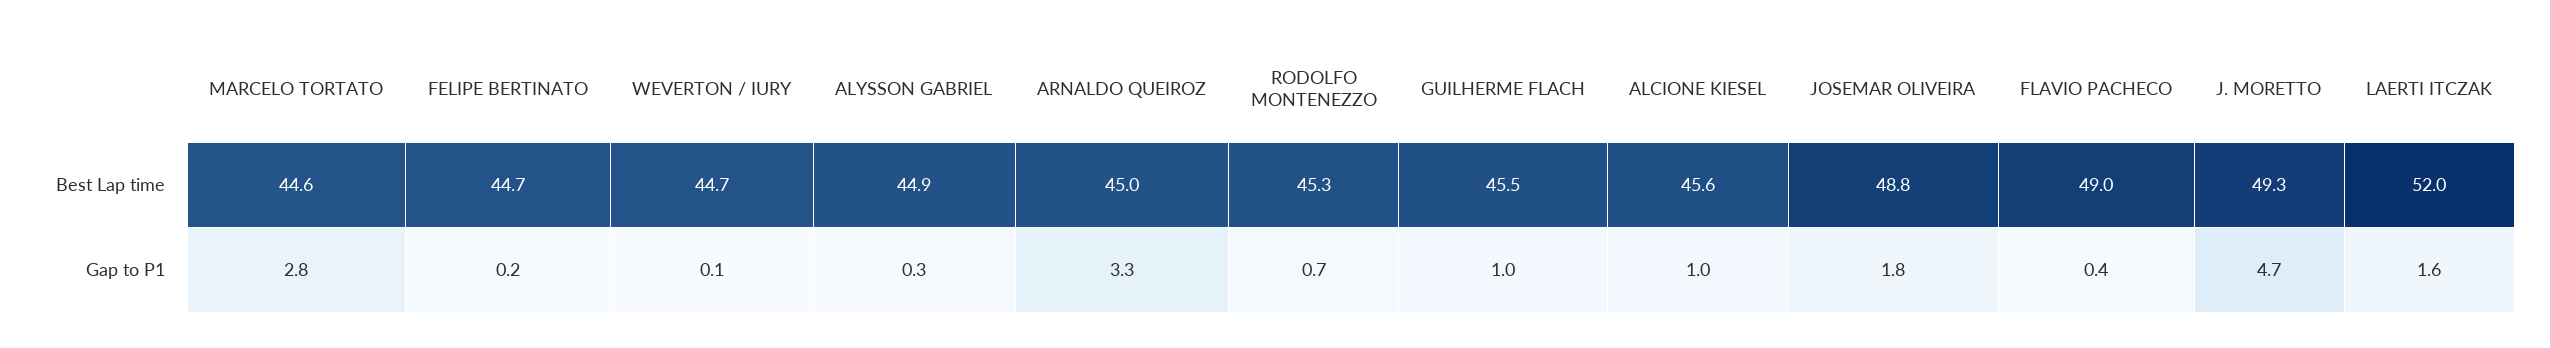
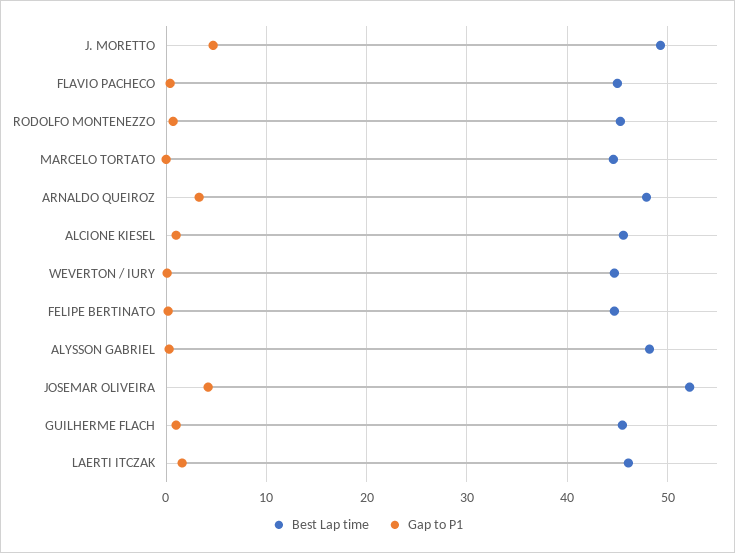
  {
    "Best Lap time": {
      "MARCELO TORTATO": 44.6,
      "FELIPE BERTINATO": 44.7,
      "WEVERTON / IURY": 44.7,
-     "ALYSSON GABRIEL": 44.9,
+     "ALYSSON GABRIEL": 48,
-     "ARNALDO QUEIROZ": 45,
+     "ARNALDO QUEIROZ": 48,
      "RODOLFO MONTENEZZO": 45.3,
      "GUILHERME FLACH": 45.5,
      "ALCIONE KIESEL": 45.6,
-     "JOSEMAR OLIVEIRA": 48.8,
+     "JOSEMAR OLIVEIRA": 52,
-     "FLAVIO PACHECO": 49,
+     "FLAVIO PACHECO": 45,
      "J. MORETTO": 49.3,
-     "LAERTI ITCZAK": 52
+     "LAERTI ITCZAK": 46
    },
    "Gap to P1": {
-     "MARCELO TORTATO": 2.8,
+     "MARCELO TORTATO": 0,
      "FELIPE BERTINATO": 0.2,
      "WEVERTON / IURY": 0.1,
      "ALYSSON GABRIEL": 0.3,
      "ARNALDO QUEIROZ": 3.3,
      "RODOLFO MONTENEZZO": 0.7,
      "GUILHERME FLACH": 1,
      "ALCIONE KIESEL": 1,
-     "JOSEMAR OLIVEIRA": 1.8,
+     "JOSEMAR OLIVEIRA": 4,
      "FLAVIO PACHECO": 0.4,
      "J. MORETTO": 4.7,
      "LAERTI ITCZAK": 1.6
    }
  }

